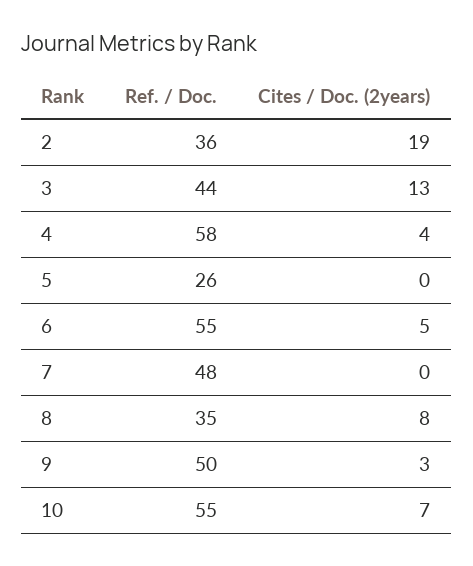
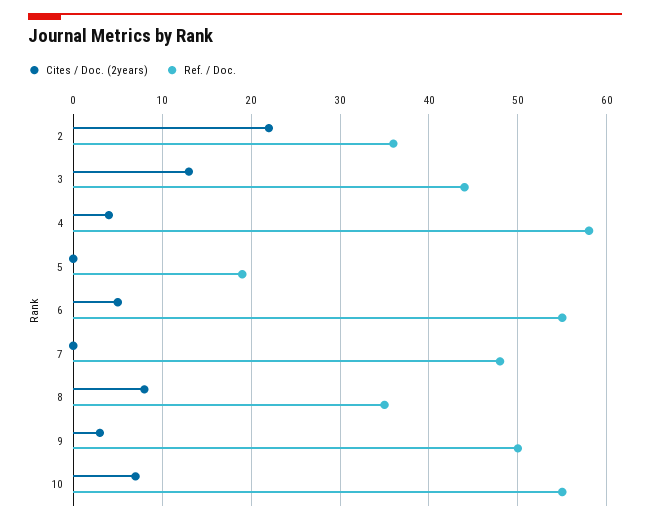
  {
    "Ref. / Doc.": {
      "2": 36,
      "3": 44,
      "4": 58,
-     "5": 26,
+     "5": 19,
      "6": 55,
      "7": 48,
      "8": 35,
      "9": 50,
      "10": 55
    },
    "Cites / Doc. (2years)": {
-     "2": 19,
+     "2": 22,
      "3": 13,
      "4": 4,
      "5": 0,
      "6": 5,
      "7": 0,
      "8": 8,
      "9": 3,
      "10": 7
    }
  }

